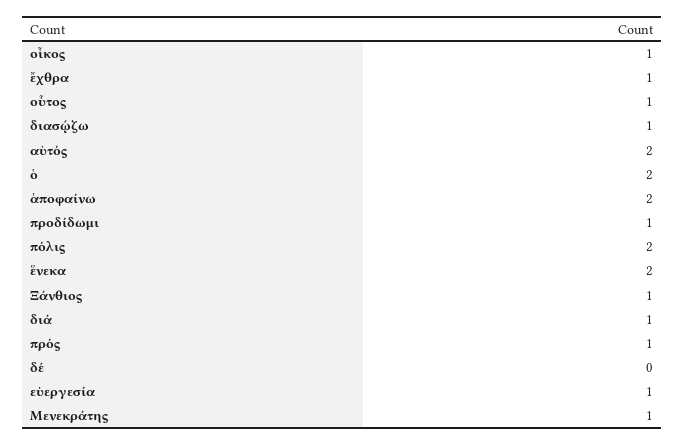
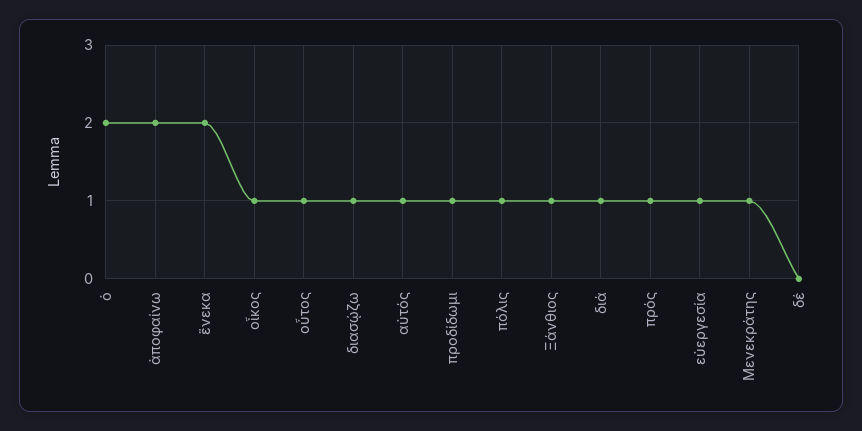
  {
    "οἶκος": 1,
-   "ἔχθρα": 1,
    "οὗτος": 1,
    "διασῴζω": 1,
-   "αὐτός": 2,
+   "αὐτός": 1,
    "ὁ": 2,
    "ἀποφαίνω": 2,
    "προδίδωμι": 1,
-   "πόλις": 2,
+   "πόλις": 1,
    "ἕνεκα": 2,
    "Ξάνθιος": 1,
    "διά": 1,
    "πρός": 1,
    "δέ": 0,
    "εὐεργεσία": 1,
    "Μενεκράτης": 1
  }

